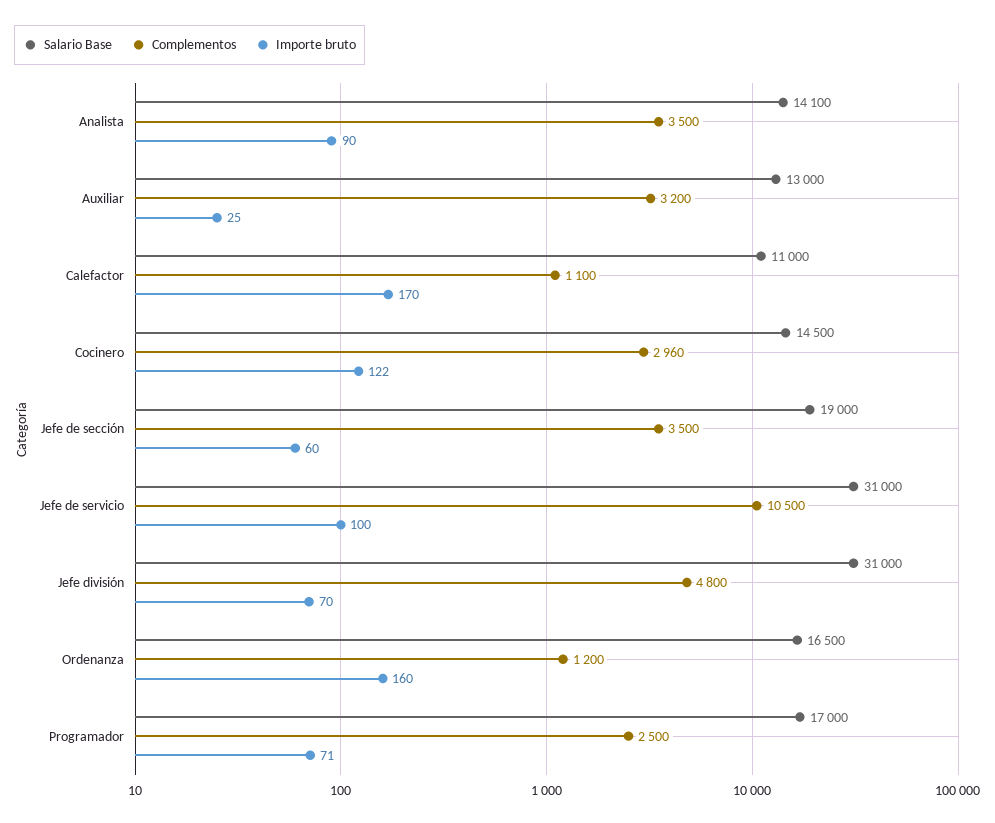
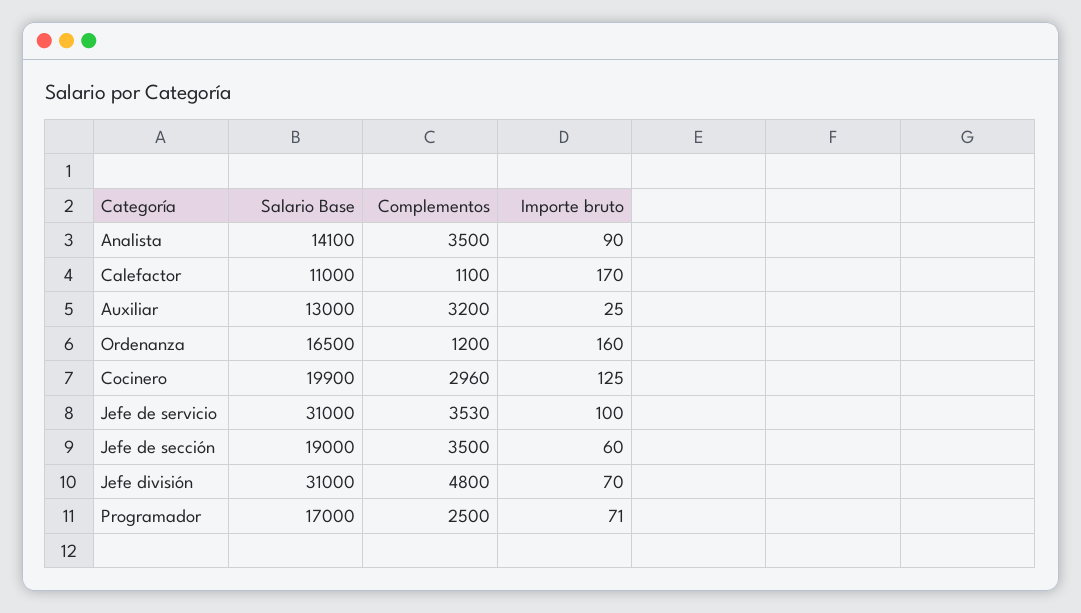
  {
    "Salario Base": {
      "Analista": 14100,
      "Auxiliar": 13000,
      "Calefactor": 11000,
-     "Cocinero": 14500,
+     "Cocinero": 19900,
      "Jefe de sección": 19000,
      "Jefe de servicio": 31000,
      "Jefe división": 31000,
      "Ordenanza": 16500,
      "Programador": 17000
    },
    "Complementos": {
      "Analista": 3500,
      "Auxiliar": 3200,
      "Calefactor": 1100,
      "Cocinero": 2960,
      "Jefe de sección": 3500,
-     "Jefe de servicio": 10500,
+     "Jefe de servicio": 3530,
      "Jefe división": 4800,
      "Ordenanza": 1200,
      "Programador": 2500
    },
    "Importe bruto": {
      "Analista": 90,
      "Auxiliar": 25,
      "Calefactor": 170,
-     "Cocinero": 122,
+     "Cocinero": 125,
      "Jefe de sección": 60,
      "Jefe de servicio": 100,
      "Jefe división": 70,
      "Ordenanza": 160,
      "Programador": 71
    }
  }

